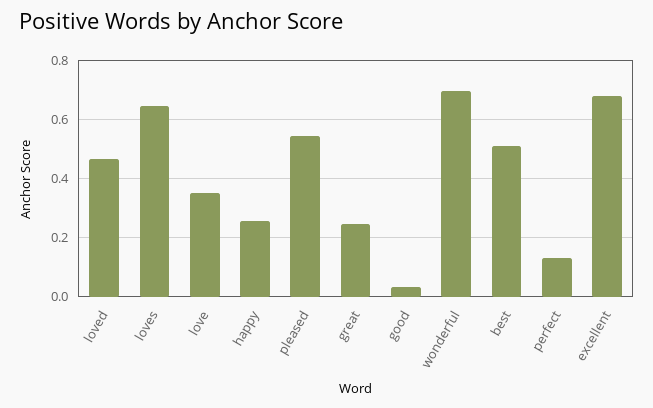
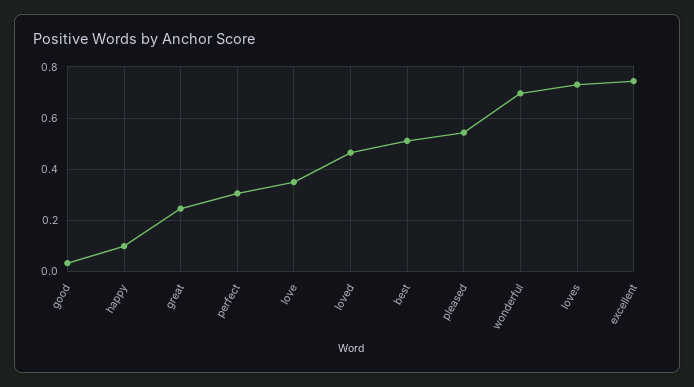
  {
    "loved": 0.475,
-   "loves": 0.65,
+   "loves": 0.725,
    "love": 0.35,
-   "happy": 0.25,
+   "happy": 0.1,
    "pleased": 0.55,
    "great": 0.25,
    "good": 0.025,
    "wonderful": 0.7,
    "best": 0.5,
-   "perfect": 0.125,
+   "perfect": 0.3,
-   "excellent": 0.675
+   "excellent": 0.75
  }

